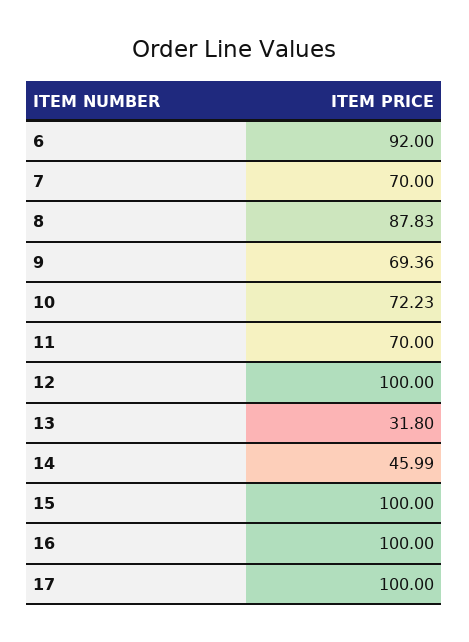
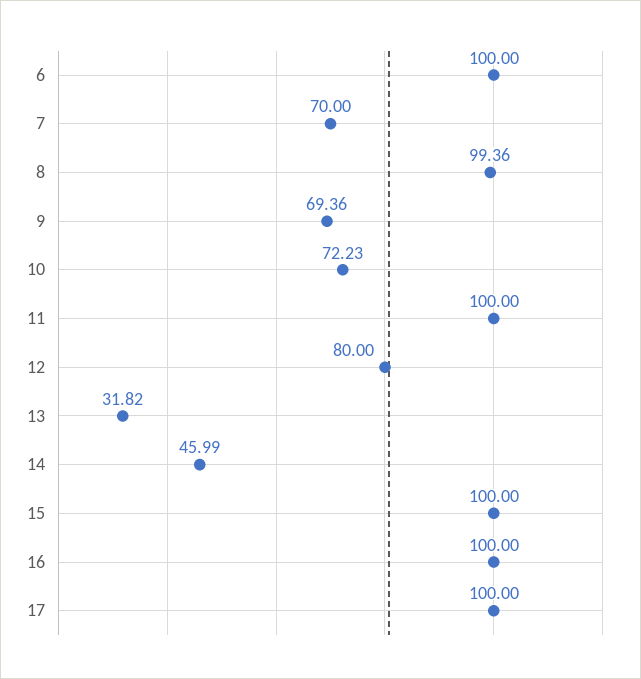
  {
-   "6": 92,
+   "6": 100,
    "7": 70,
-   "8": 87.83,
+   "8": 99.36,
    "9": 69.36,
    "10": 72.23,
-   "11": 70,
+   "11": 100,
-   "12": 100,
+   "12": 80,
-   "13": 31.8,
+   "13": 31.82,
    "14": 45.99,
    "15": 100,
    "16": 100,
    "17": 100
  }

